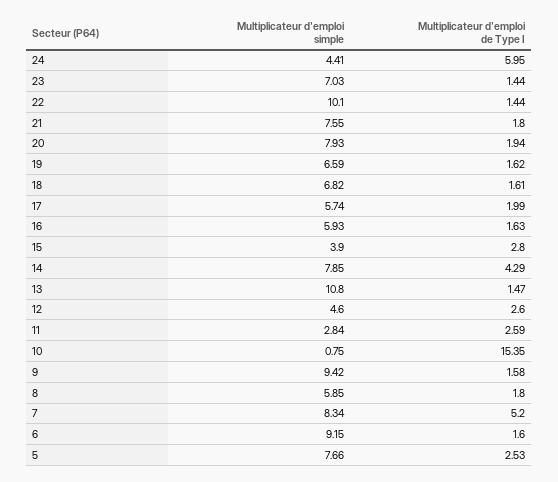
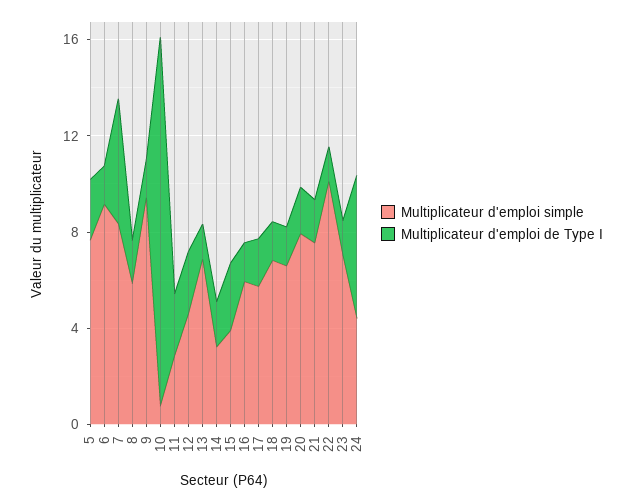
  {
    "Multiplicateur d'emploi simple": {
      "24": 4.41,
      "23": 7.03,
      "22": 10.1,
      "21": 7.55,
      "20": 7.93,
      "19": 6.59,
      "18": 6.82,
      "17": 5.74,
      "16": 5.93,
      "15": 3.9,
-     "14": 7.85,
+     "14": 3,
-     "13": 10.8,
+     "13": 7,
      "12": 4.6,
      "11": 2.84,
      "10": 0.75,
      "9": 9.42,
      "8": 5.85,
      "7": 8.34,
      "6": 9.15,
      "5": 7.66
    },
    "Multiplicateur d'emploi de Type I": {
      "24": 5.95,
      "23": 1.44,
      "22": 1.44,
      "21": 1.8,
      "20": 1.94,
      "19": 1.62,
      "18": 1.61,
      "17": 1.99,
      "16": 1.63,
      "15": 2.8,
-     "14": 4.29,
+     "14": 2,
      "13": 1.47,
      "12": 2.6,
      "11": 2.59,
      "10": 15.35,
      "9": 1.58,
      "8": 1.8,
      "7": 5.2,
      "6": 1.6,
      "5": 2.53
    }
  }

